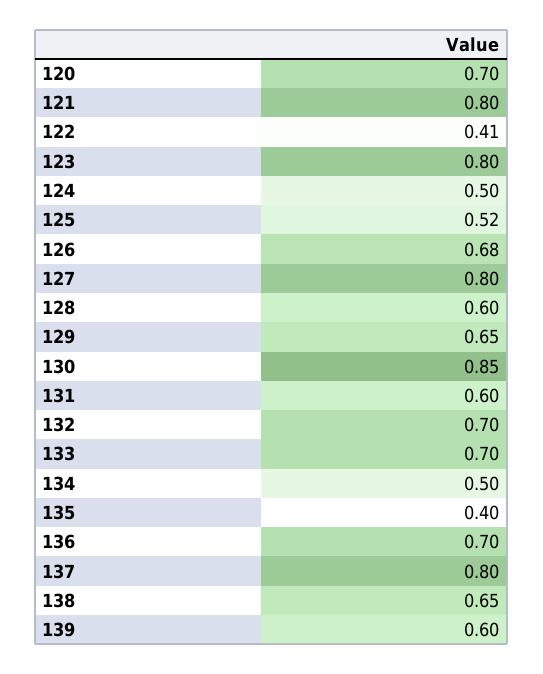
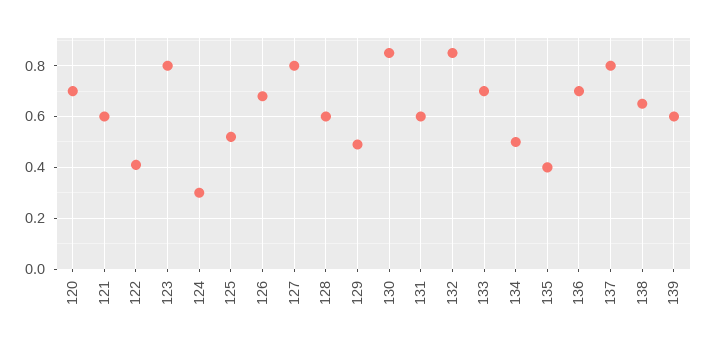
  {
    "120": 0.7,
-   "121": 0.8,
+   "121": 0.6,
    "122": 0.41,
    "123": 0.8,
-   "124": 0.5,
+   "124": 0.3,
    "125": 0.52,
    "126": 0.68,
    "127": 0.8,
    "128": 0.6,
-   "129": 0.65,
+   "129": 0.5,
    "130": 0.85,
    "131": 0.6,
-   "132": 0.7,
+   "132": 0.85,
    "133": 0.7,
    "134": 0.5,
    "135": 0.4,
    "136": 0.7,
    "137": 0.8,
    "138": 0.65,
    "139": 0.6
  }

